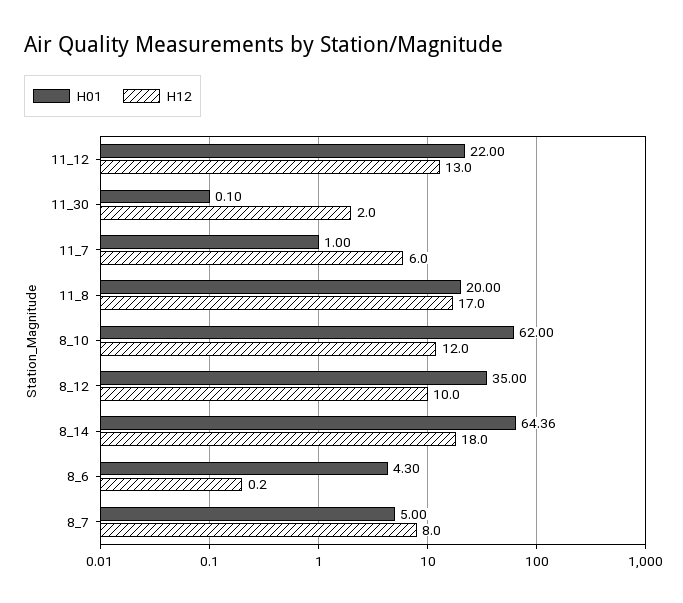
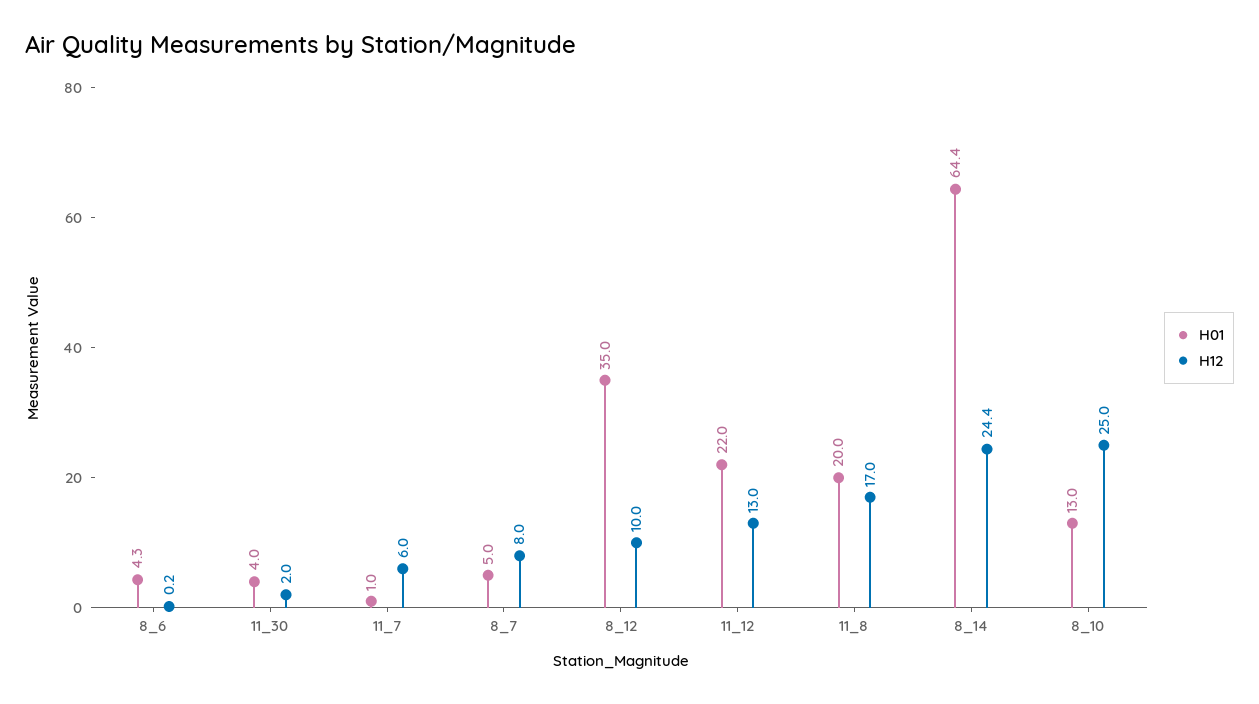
  {
    "H01": {
      "11_12": 22,
-     "11_30": 0.1,
+     "11_30": 4,
      "11_7": 1,
      "11_8": 20,
-     "8_10": 62,
+     "8_10": 13,
      "8_12": 35,
      "8_14": 64.36,
      "8_6": 4.3,
      "8_7": 5
    },
    "H12": {
      "11_12": 13,
      "11_30": 2,
      "11_7": 6,
      "11_8": 17,
-     "8_10": 12,
+     "8_10": 25,
      "8_12": 10,
-     "8_14": 18,
+     "8_14": 24.4,
      "8_6": 0.2,
      "8_7": 8
    }
  }

